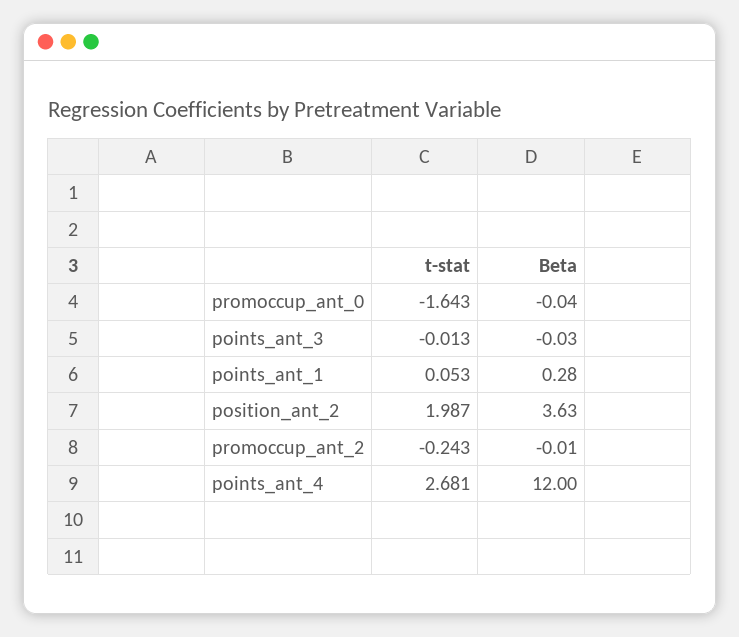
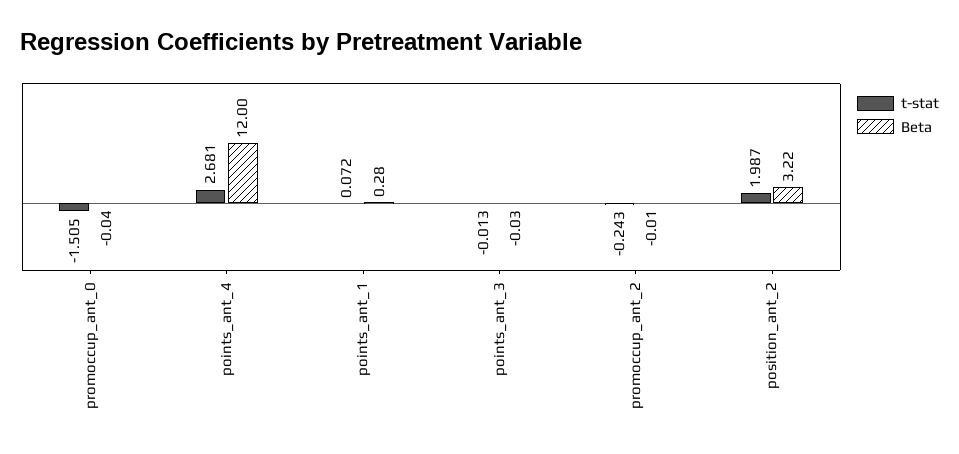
  {
    "t-stat": {
-     "promoccup_ant_0": -1.643,
+     "promoccup_ant_0": -1.505,
      "points_ant_3": -0.013,
-     "points_ant_1": 0.053,
+     "points_ant_1": 0.072,
      "position_ant_2": 1.987,
      "promoccup_ant_2": -0.243,
      "points_ant_4": 2.681
    },
    "Beta": {
      "promoccup_ant_0": -0.04,
      "points_ant_3": -0.03,
      "points_ant_1": 0.28,
-     "position_ant_2": 3.63,
+     "position_ant_2": 3.22,
      "promoccup_ant_2": -0.01,
      "points_ant_4": 12
    }
  }

